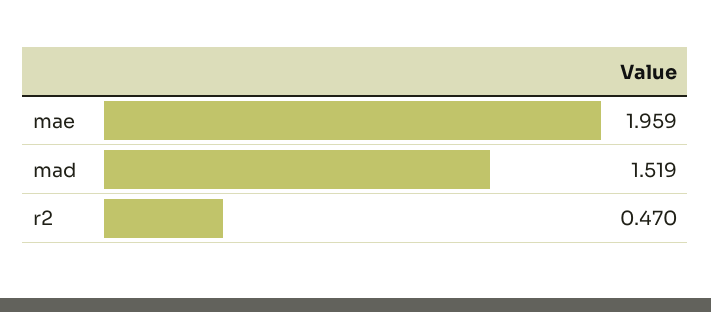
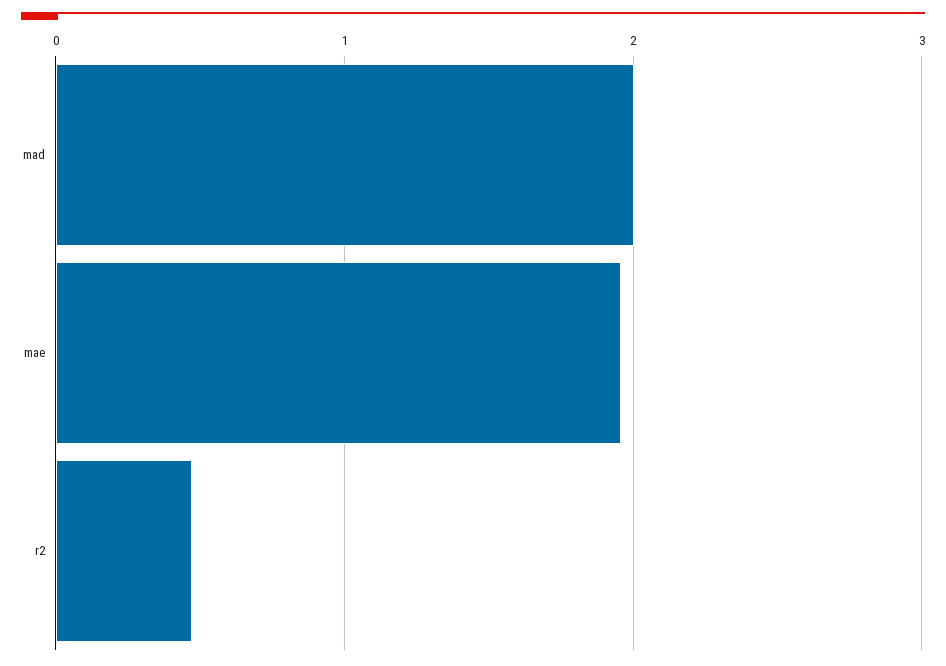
  {
    "mae": 1.959,
-   "mad": 1.519,
+   "mad": 2,
    "r2": 0.47
  }

